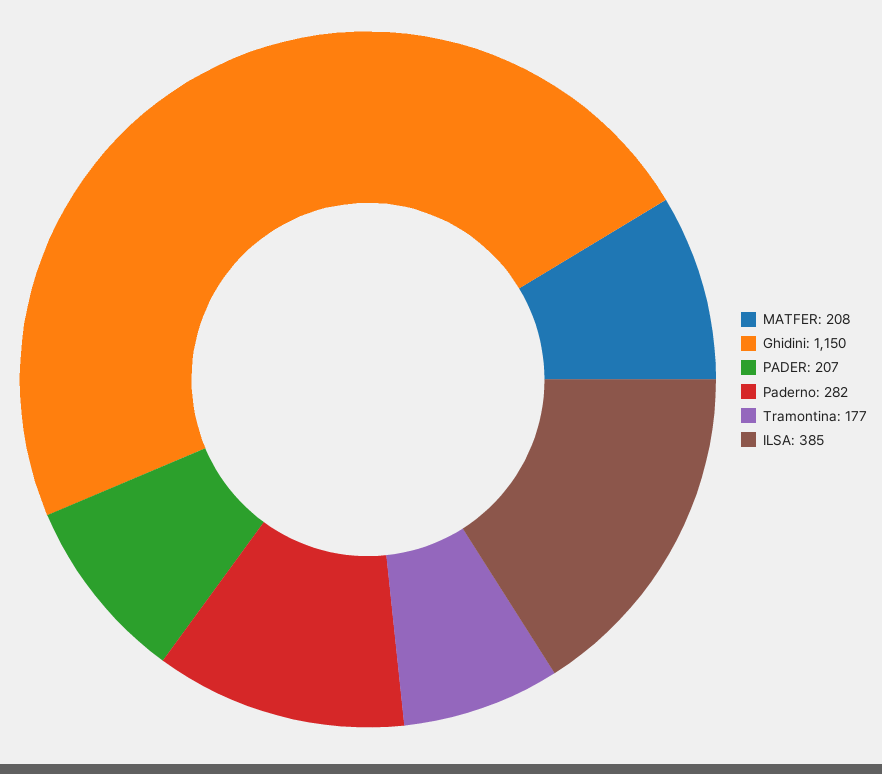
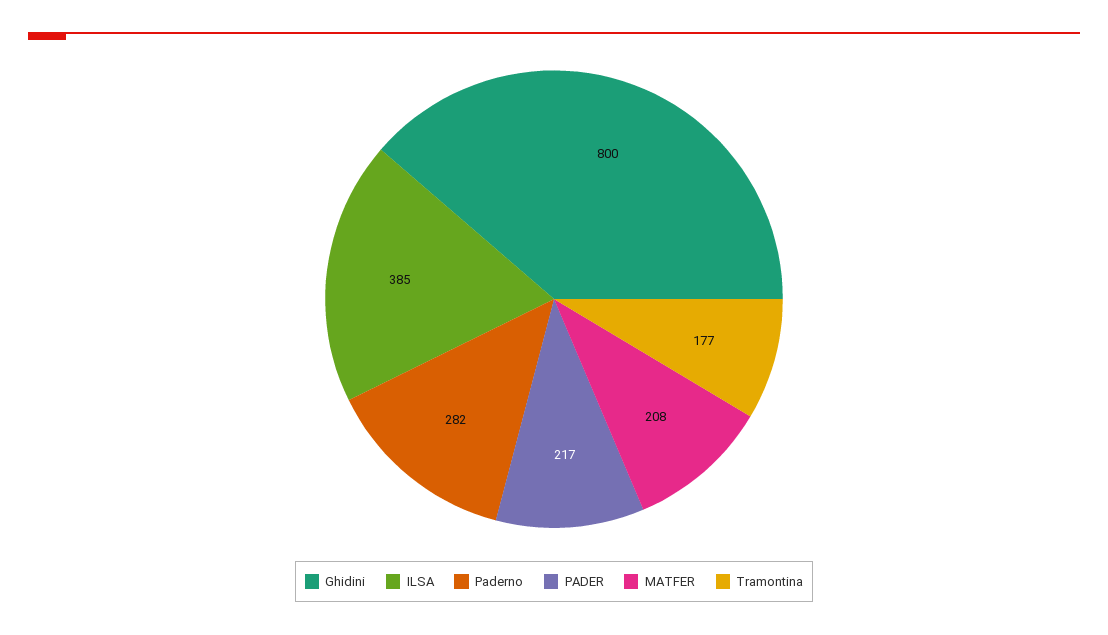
  {
    "MATFER": 208,
-   "Ghidini": 1150,
+   "Ghidini": 800,
-   "PADER": 207,
+   "PADER": 217,
    "Paderno": 282,
    "Tramontina": 177,
    "ILSA": 385
  }

